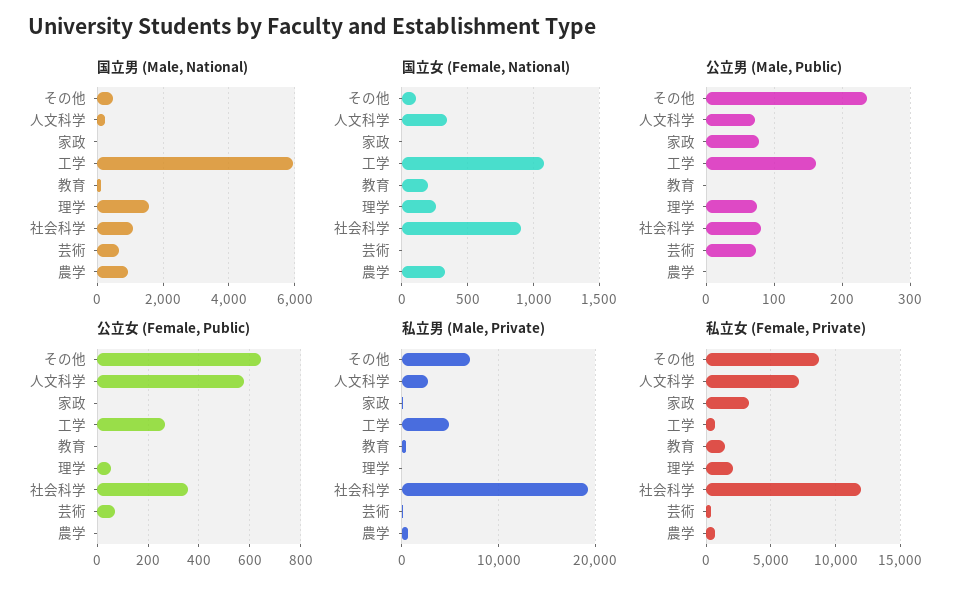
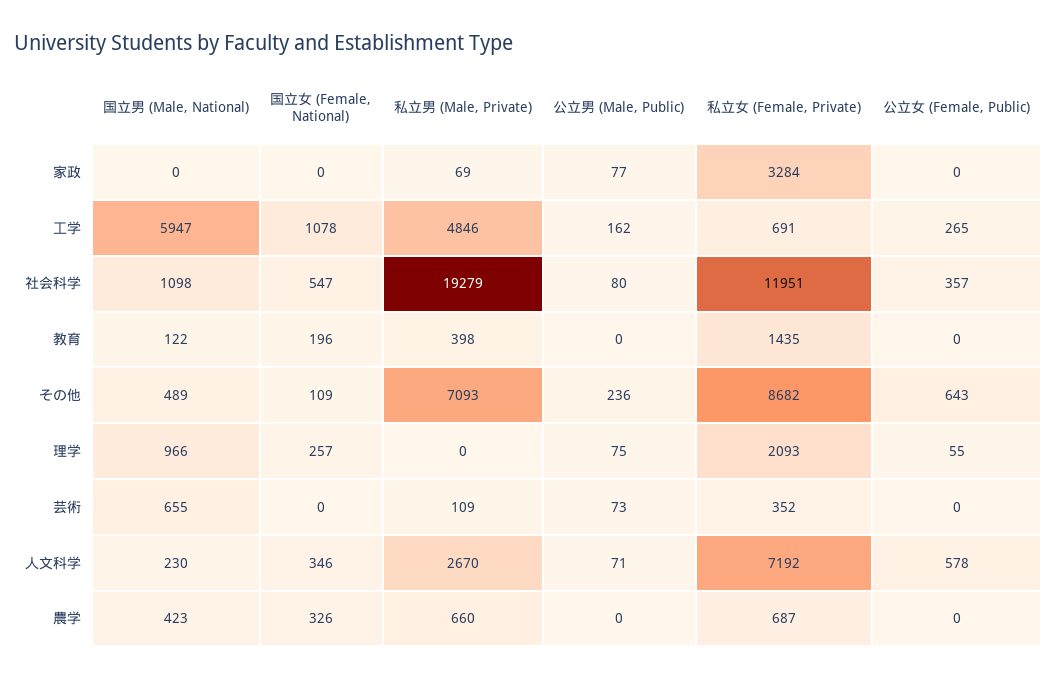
  {
    "国立男 (Male, National)": {
      "その他": 489,
      "人文科学": 230,
      "家政": 0,
      "工学": 5947,
      "教育": 122,
-     "理学": 1600,
+     "理学": 966,
      "社会科学": 1098,
      "芸術": 655,
-     "農学": 1000
+     "農学": 423
    },
    "国立女 (Female, National)": {
      "その他": 109,
      "人文科学": 346,
      "家政": 0,
      "工学": 1078,
      "教育": 196,
      "理学": 257,
-     "社会科学": 900,
+     "社会科学": 547,
      "芸術": 0,
      "農学": 326
    },
    "公立男 (Male, Public)": {
      "その他": 236,
      "人文科学": 71,
      "家政": 77,
      "工学": 162,
      "教育": 0,
      "理学": 75,
      "社会科学": 80,
      "芸術": 73,
      "農学": 0
    },
    "公立女 (Female, Public)": {
      "その他": 643,
      "人文科学": 578,
      "家政": 0,
      "工学": 265,
      "教育": 0,
      "理学": 55,
      "社会科学": 357,
-     "芸術": 75,
+     "芸術": 0,
      "農学": 0
    },
    "私立男 (Male, Private)": {
      "その他": 7093,
      "人文科学": 2670,
      "家政": 69,
      "工学": 4846,
      "教育": 398,
      "理学": 0,
      "社会科学": 19279,
      "芸術": 109,
      "農学": 660
    },
    "私立女 (Female, Private)": {
      "その他": 8682,
      "人文科学": 7192,
      "家政": 3284,
      "工学": 691,
      "教育": 1435,
      "理学": 2093,
      "社会科学": 11951,
      "芸術": 352,
      "農学": 687
    }
  }

